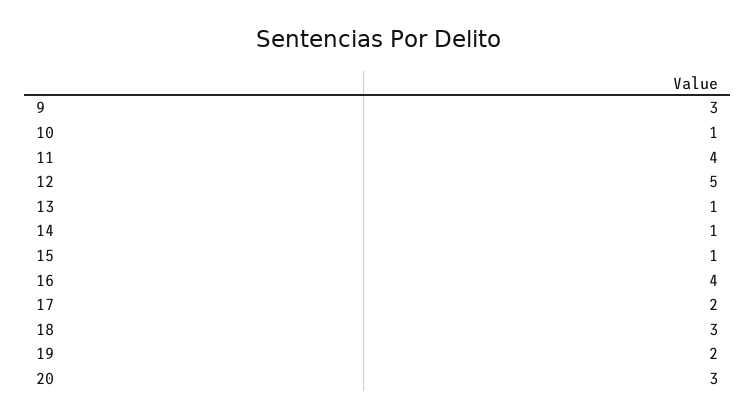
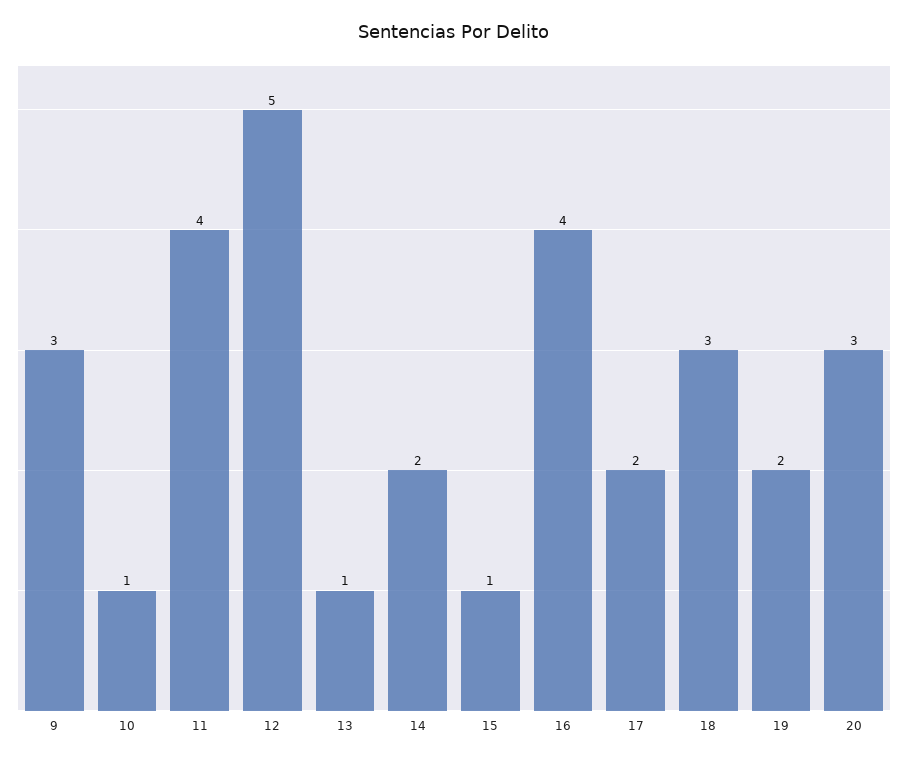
  {
    "9": 3,
    "10": 1,
    "11": 4,
    "12": 5,
    "13": 1,
-   "14": 1,
+   "14": 2,
    "15": 1,
    "16": 4,
    "17": 2,
    "18": 3,
    "19": 2,
    "20": 3
  }

